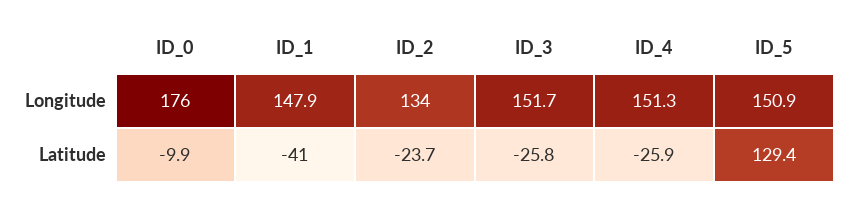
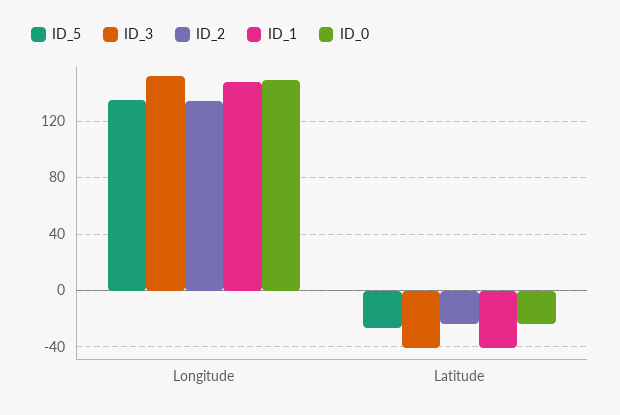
  {
    "ID_0": {
-     "Longitude": 176,
+     "Longitude": 150,
-     "Latitude": -9.9
+     "Latitude": -25
    },
    "ID_1": {
      "Longitude": 147.9,
      "Latitude": -41
    },
    "ID_2": {
      "Longitude": 134,
      "Latitude": -23.7
    },
    "ID_3": {
      "Longitude": 151.7,
-     "Latitude": -25.8
+     "Latitude": -40
    },
-   "ID_4": {
-     "Longitude": 151.3,
-     "Latitude": -25.9
-   },
    "ID_5": {
-     "Longitude": 150.9,
+     "Longitude": 135,
-     "Latitude": 129.4
+     "Latitude": -25
    }
  }

